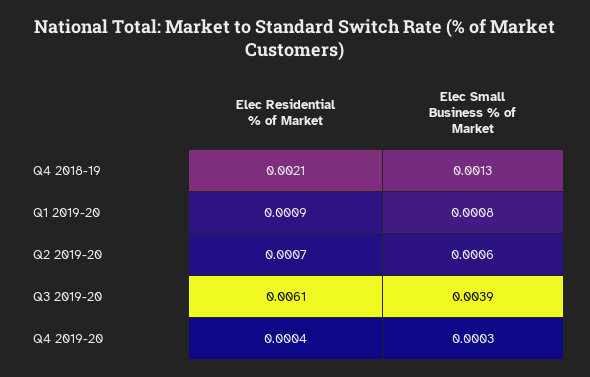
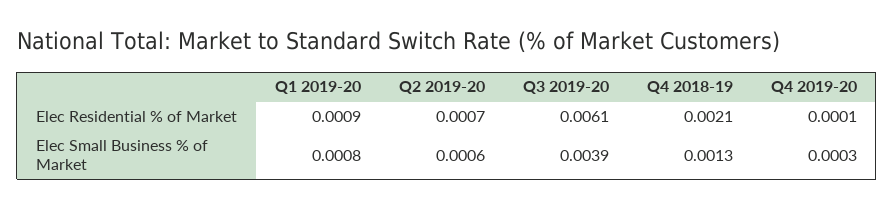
  {
    "Elec Residential % of Market": {
      "Q4 2018-19": 0.0021,
      "Q1 2019-20": 0.0009,
      "Q2 2019-20": 0.0007,
      "Q3 2019-20": 0.0061,
-     "Q4 2019-20": 0.0004
+     "Q4 2019-20": 0.0001
    },
    "Elec Small Business % of Market": {
      "Q4 2018-19": 0.0013,
      "Q1 2019-20": 0.0008,
      "Q2 2019-20": 0.0006,
      "Q3 2019-20": 0.0039,
      "Q4 2019-20": 0.0003
    }
  }

